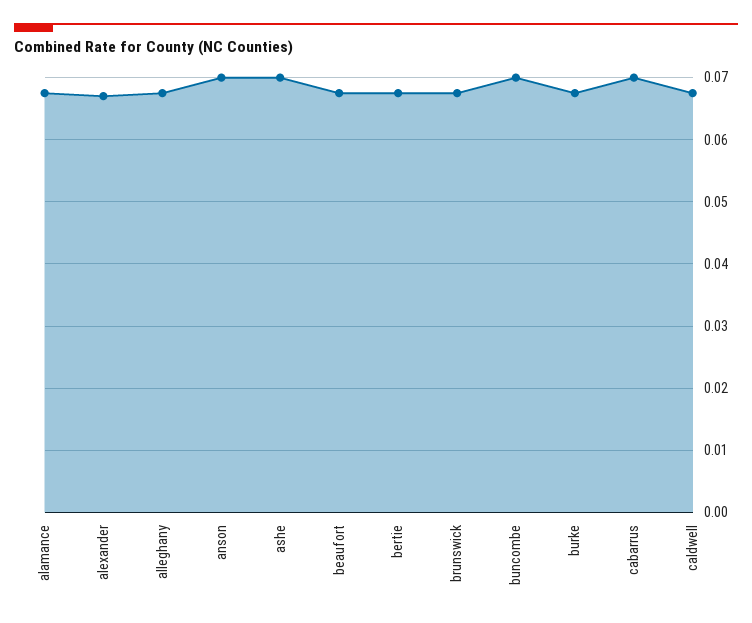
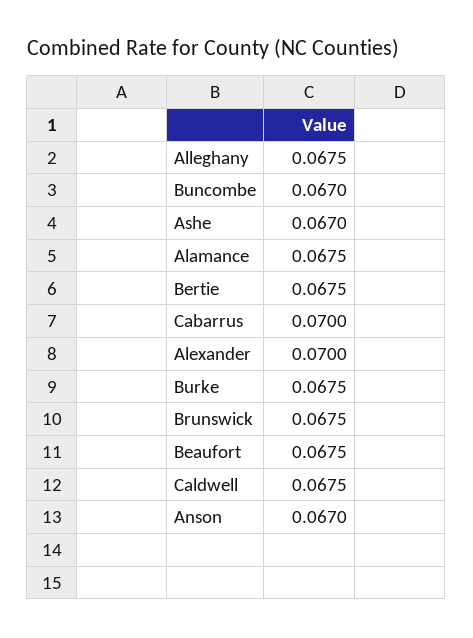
  {
    "alamance": 0.0675,
-   "alexander": 0.067,
+   "alexander": 0.07,
    "alleghany": 0.0675,
-   "anson": 0.07,
+   "anson": 0.067,
-   "ashe": 0.07,
+   "ashe": 0.067,
    "beaufort": 0.0675,
    "bertie": 0.0675,
    "brunswick": 0.0675,
-   "buncombe": 0.07,
+   "buncombe": 0.067,
    "burke": 0.0675,
    "cabarrus": 0.07,
    "caldwell": 0.0675
  }

